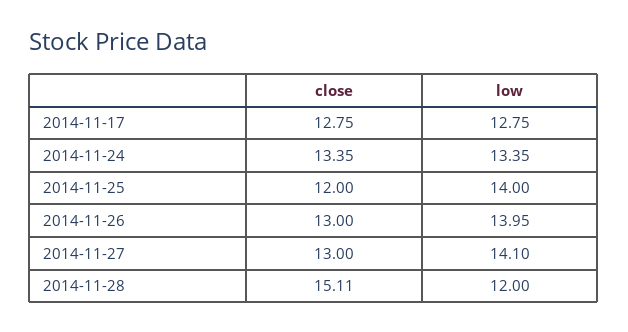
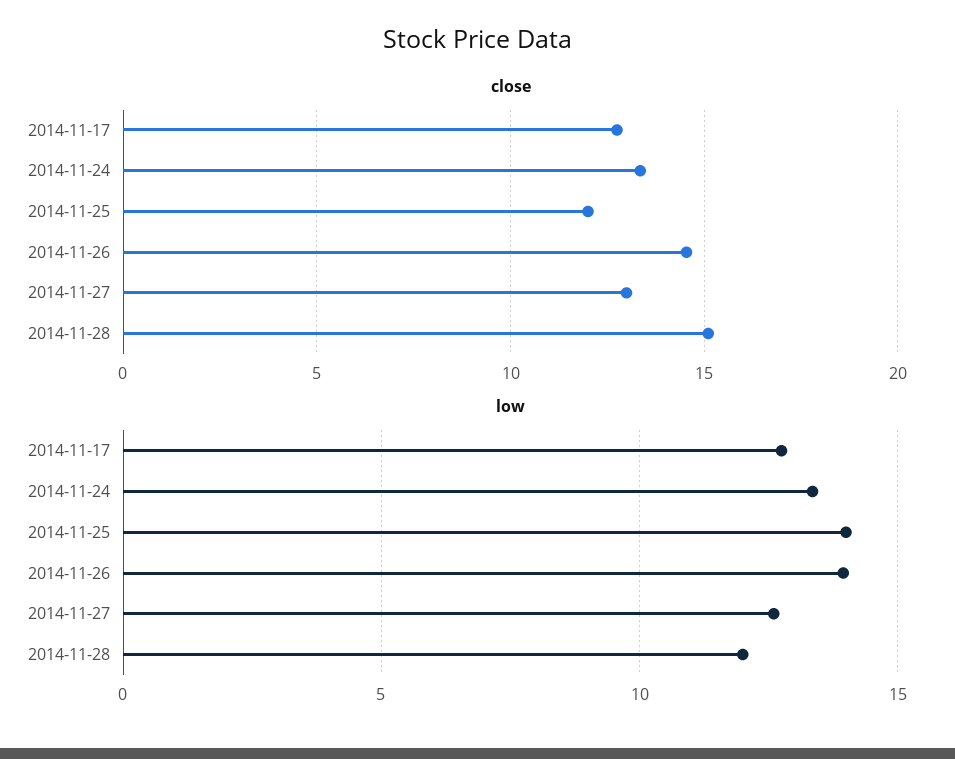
  {
    "close": {
      "2014-11-17": 12.75,
      "2014-11-24": 13.35,
      "2014-11-25": 12,
-     "2014-11-26": 13,
+     "2014-11-26": 14.5,
      "2014-11-27": 13,
      "2014-11-28": 15.11
    },
    "low": {
      "2014-11-17": 12.75,
      "2014-11-24": 13.35,
      "2014-11-25": 14,
      "2014-11-26": 13.95,
-     "2014-11-27": 14.1,
+     "2014-11-27": 12.5,
      "2014-11-28": 12
    }
  }

